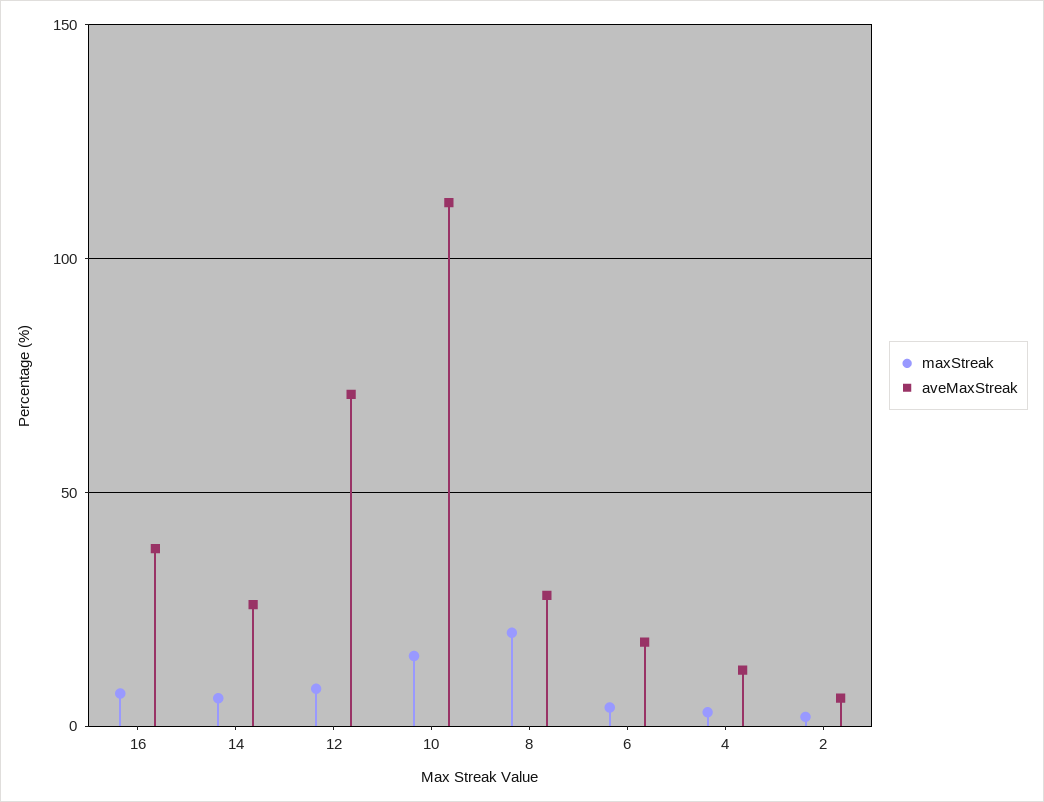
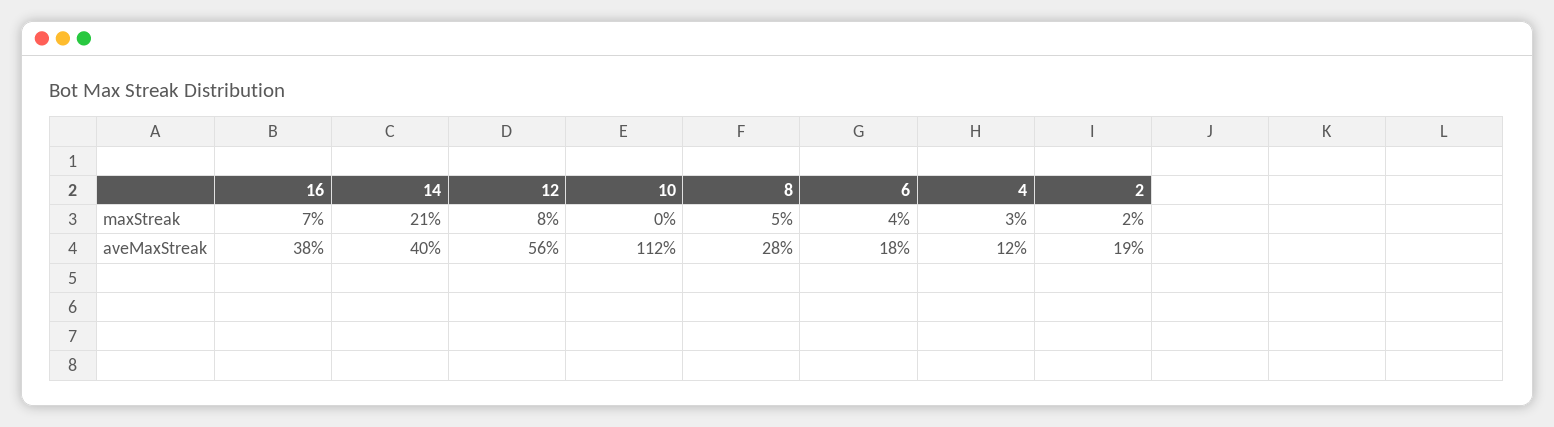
  {
    "maxStreak": {
      "16": 7,
-     "14": 5,
+     "14": 21,
      "12": 8,
-     "10": 15,
+     "10": 0,
-     "8": 20,
+     "8": 5,
      "6": 4,
      "4": 3,
      "2": 2
    },
    "aveMaxStreak": {
      "16": 38,
-     "14": 25,
+     "14": 40,
-     "12": 70,
+     "12": 56,
      "10": 112,
      "8": 28,
      "6": 18,
      "4": 12,
-     "2": 5
+     "2": 19
    }
  }

